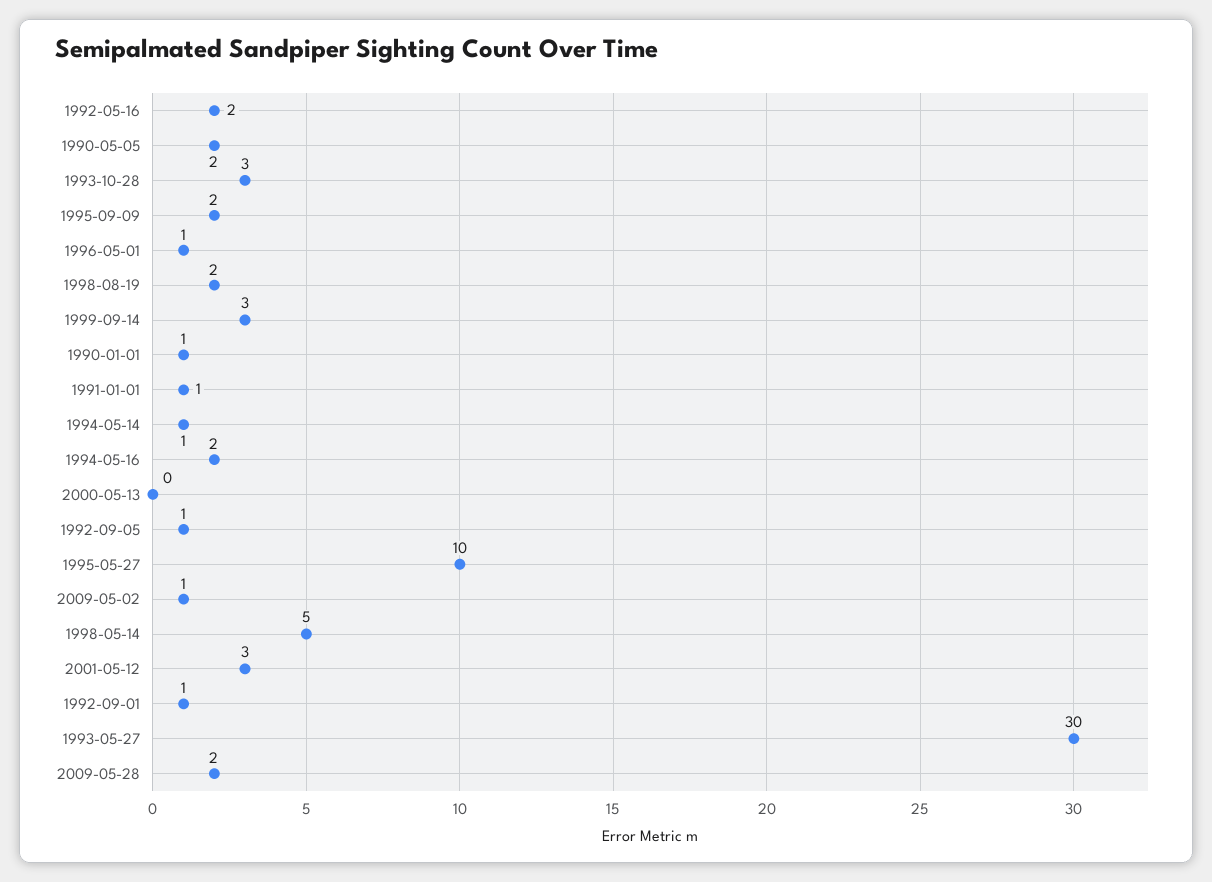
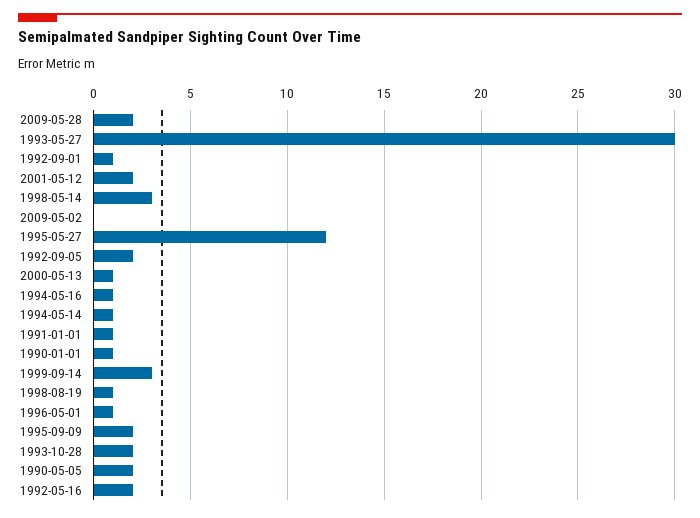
  {
    "1992-05-16": 2,
    "1990-05-05": 2,
-   "1993-10-28": 3,
+   "1993-10-28": 2,
    "1995-09-09": 2,
    "1996-05-01": 1,
-   "1998-08-19": 2,
+   "1998-08-19": 1,
    "1999-09-14": 3,
    "1990-01-01": 1,
    "1991-01-01": 1,
    "1994-05-14": 1,
-   "1994-05-16": 2,
+   "1994-05-16": 1,
-   "2000-05-13": 0,
+   "2000-05-13": 1,
-   "1992-09-05": 1,
+   "1992-09-05": 2,
-   "1995-05-27": 10,
+   "1995-05-27": 12,
-   "2009-05-02": 1,
+   "2009-05-02": 0,
-   "1998-05-14": 5,
+   "1998-05-14": 3,
-   "2001-05-12": 3,
+   "2001-05-12": 2,
    "1992-09-01": 1,
    "1993-05-27": 30,
    "2009-05-28": 2
  }

